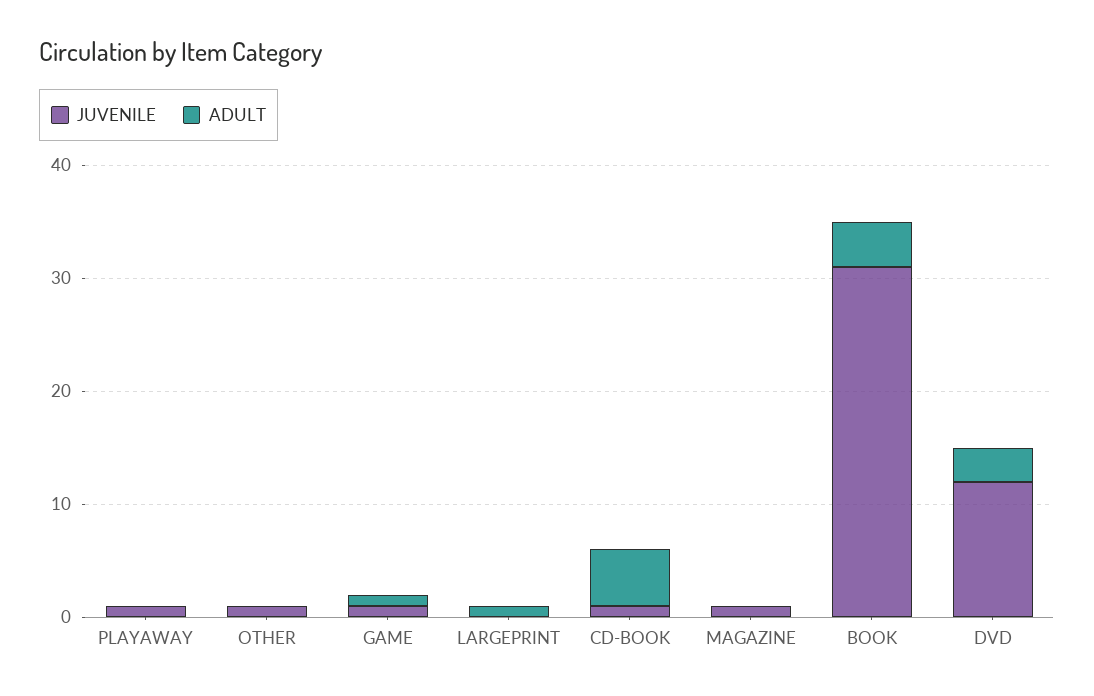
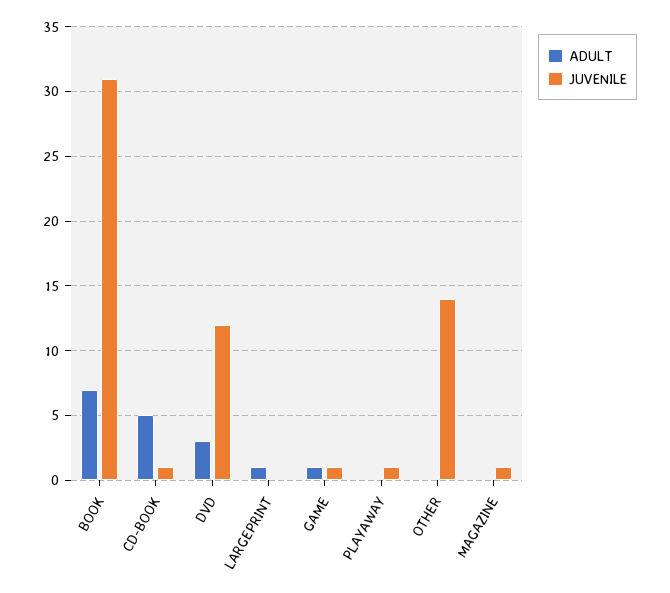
  {
    "JUVENILE": {
      "PLAYAWAY": 1,
-     "OTHER": 1,
+     "OTHER": 14,
      "GAME": 1,
      "LARGEPRINT": 0,
      "CD-BOOK": 1,
      "MAGAZINE": 1,
      "BOOK": 31,
      "DVD": 12
    },
    "ADULT": {
      "PLAYAWAY": 0,
      "OTHER": 0,
      "GAME": 1,
      "LARGEPRINT": 1,
      "CD-BOOK": 5,
      "MAGAZINE": 0,
-     "BOOK": 4,
+     "BOOK": 7,
      "DVD": 3
    }
  }

